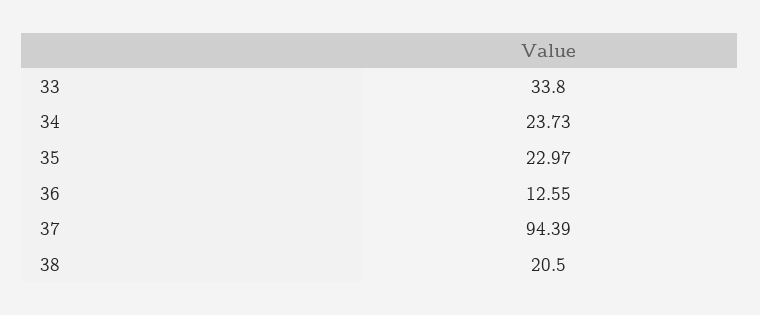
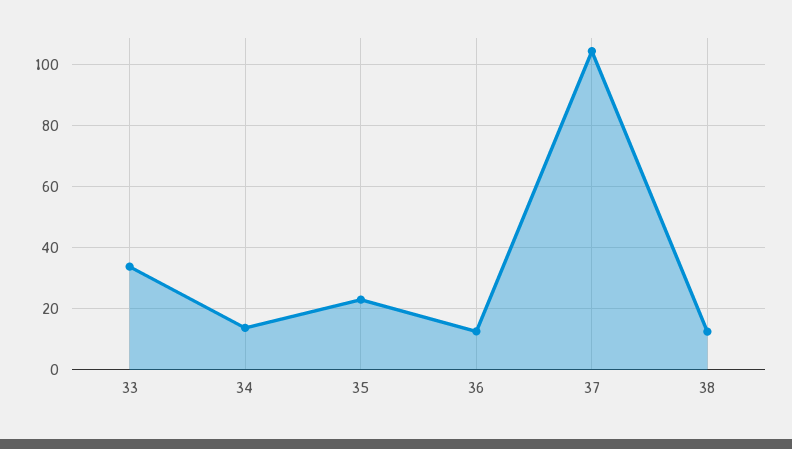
  {
    "33": 33.8,
-   "34": 23.73,
+   "34": 14,
    "35": 22.97,
    "36": 12.55,
-   "37": 94.39,
+   "37": 104,
-   "38": 20.5
+   "38": 12
  }

